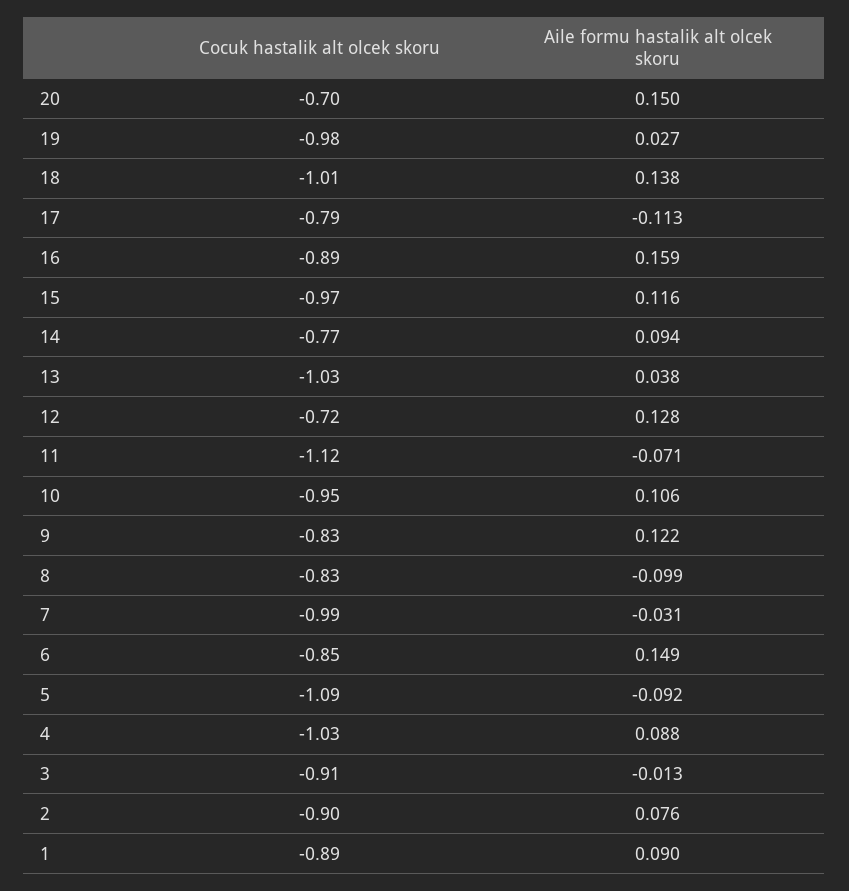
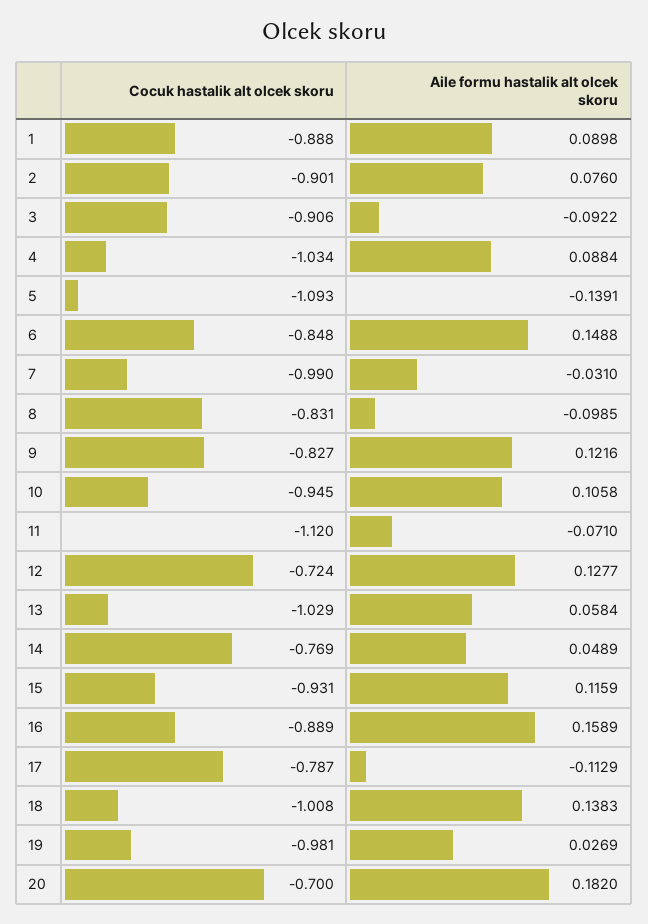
  {
    "Cocuk hastalik alt olcek skoru": {
      "20": -0.7,
      "19": -0.981,
      "18": -1.008,
      "17": -0.787,
      "16": -0.889,
-     "15": -0.97,
+     "15": -0.931,
      "14": -0.769,
      "13": -1.029,
      "12": -0.724,
      "11": -1.12,
      "10": -0.945,
      "9": -0.827,
      "8": -0.831,
      "7": -0.99,
      "6": -0.848,
      "5": -1.093,
      "4": -1.034,
      "3": -0.906,
      "2": -0.901,
      "1": -0.888
    },
    "Aile formu hastalik alt olcek skoru": {
-     "20": 0.15,
+     "20": 0.182,
      "19": 0.0269,
      "18": 0.1383,
      "17": -0.1129,
      "16": 0.1589,
      "15": 0.1159,
-     "14": 0.094,
+     "14": 0.0489,
-     "13": 0.038,
+     "13": 0.0584,
      "12": 0.1277,
      "11": -0.071,
      "10": 0.1058,
      "9": 0.1216,
      "8": -0.0985,
      "7": -0.031,
      "6": 0.1488,
-     "5": -0.092,
+     "5": -0.1391,
      "4": 0.0884,
-     "3": -0.013,
+     "3": -0.0922,
      "2": 0.076,
      "1": 0.0898
    }
  }

